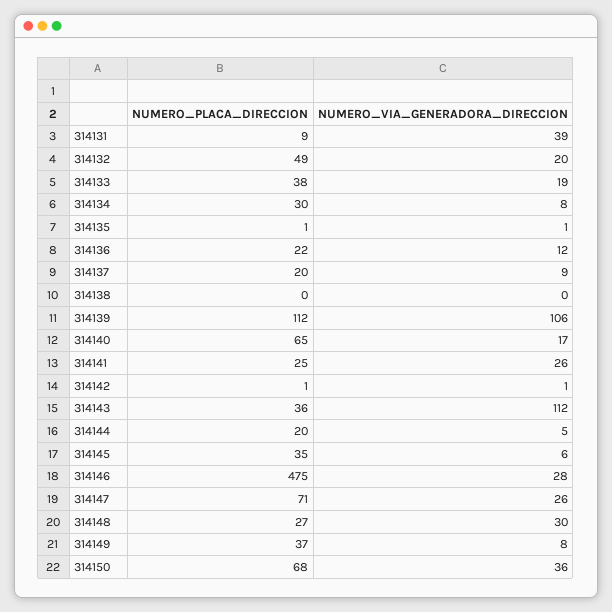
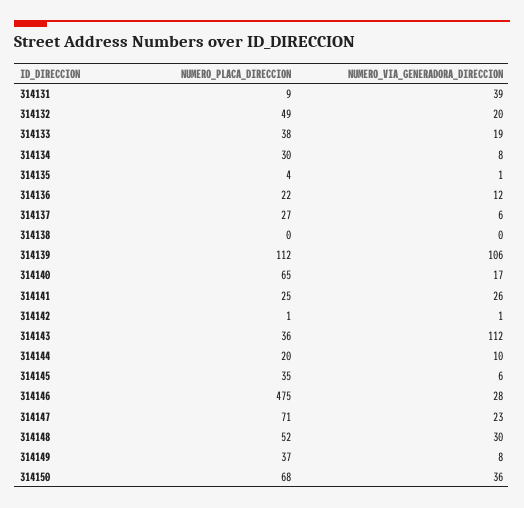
  {
    "NUMERO_PLACA_DIRECCION": {
      "314131": 9,
      "314132": 49,
      "314133": 38,
      "314134": 30,
-     "314135": 1,
+     "314135": 4,
      "314136": 22,
-     "314137": 20,
+     "314137": 27,
      "314138": 0,
      "314139": 112,
      "314140": 65,
      "314141": 25,
      "314142": 1,
      "314143": 36,
      "314144": 20,
      "314145": 35,
      "314146": 475,
      "314147": 71,
-     "314148": 27,
+     "314148": 52,
      "314149": 37,
      "314150": 68
    },
    "NUMERO_VIA_GENERADORA_DIRECCION": {
      "314131": 39,
      "314132": 20,
      "314133": 19,
      "314134": 8,
      "314135": 1,
      "314136": 12,
-     "314137": 9,
+     "314137": 6,
      "314138": 0,
      "314139": 106,
      "314140": 17,
      "314141": 26,
      "314142": 1,
      "314143": 112,
-     "314144": 5,
+     "314144": 10,
      "314145": 6,
      "314146": 28,
-     "314147": 26,
+     "314147": 23,
      "314148": 30,
      "314149": 8,
      "314150": 36
    }
  }

